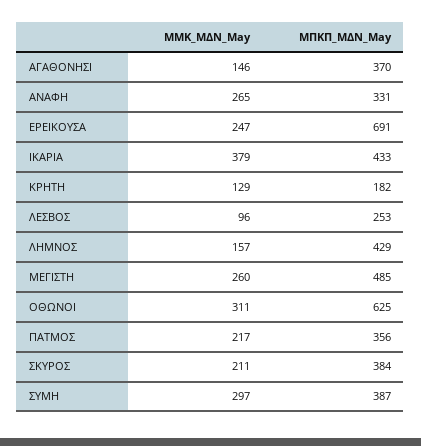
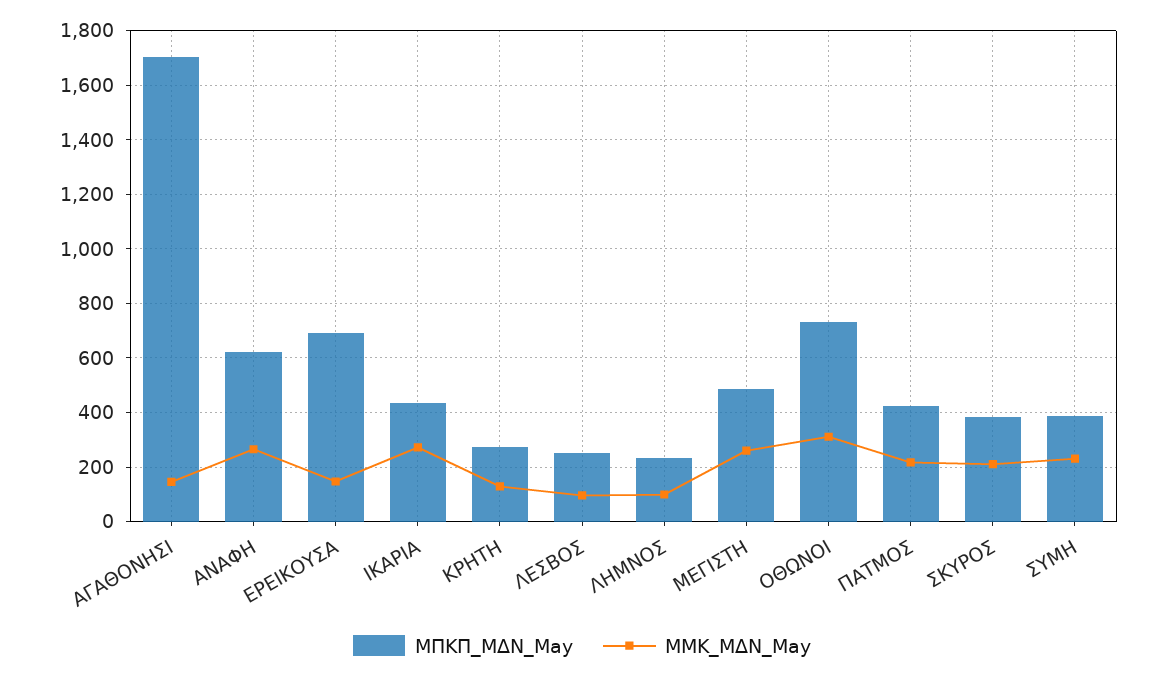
  {
    "ΜΜΚ_ΜΔΝ_May": {
      "ΑΓΑΘΟΝΗΣΙ": 146,
      "ΑΝΑΦΗ": 265,
-     "ΕΡΕΙΚΟΥΣΑ": 247,
+     "ΕΡΕΙΚΟΥΣΑ": 150,
-     "ΙΚΑΡΙΑ": 379,
+     "ΙΚΑΡΙΑ": 275,
      "ΚΡΗΤΗ": 129,
      "ΛΕΣΒΟΣ": 96,
-     "ΛΗΜΝΟΣ": 157,
+     "ΛΗΜΝΟΣ": 100,
      "ΜΕΓΙΣΤΗ": 260,
      "ΟΘΩΝΟΙ": 311,
      "ΠΑΤΜΟΣ": 217,
      "ΣΚΥΡΟΣ": 211,
-     "ΣΥΜΗ": 297
+     "ΣΥΜΗ": 225
    },
    "ΜΠΚΠ_ΜΔΝ_May": {
-     "ΑΓΑΘΟΝΗΣΙ": 370,
+     "ΑΓΑΘΟΝΗΣΙ": 1700,
-     "ΑΝΑΦΗ": 331,
+     "ΑΝΑΦΗ": 625,
      "ΕΡΕΙΚΟΥΣΑ": 691,
      "ΙΚΑΡΙΑ": 433,
-     "ΚΡΗΤΗ": 182,
+     "ΚΡΗΤΗ": 275,
      "ΛΕΣΒΟΣ": 253,
-     "ΛΗΜΝΟΣ": 429,
+     "ΛΗΜΝΟΣ": 225,
      "ΜΕΓΙΣΤΗ": 485,
-     "ΟΘΩΝΟΙ": 625,
+     "ΟΘΩΝΟΙ": 725,
-     "ΠΑΤΜΟΣ": 356,
+     "ΠΑΤΜΟΣ": 425,
      "ΣΚΥΡΟΣ": 384,
      "ΣΥΜΗ": 387
    }
  }

